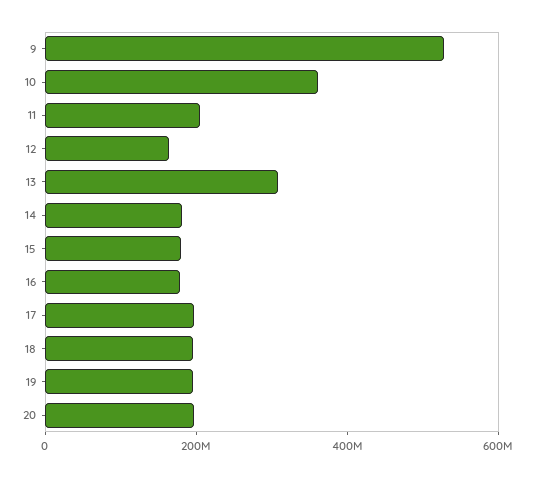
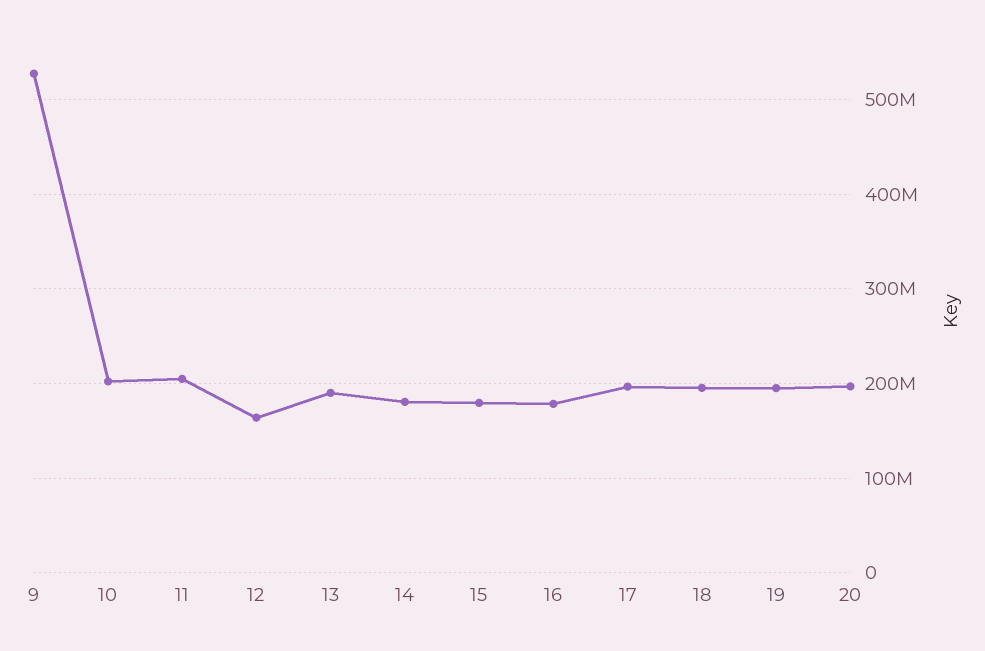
  {
    "9": 530000000,
-   "10": 350000000,
+   "10": 200000000,
    "11": 200000000,
    "12": 160000000,
-   "13": 300000000,
+   "13": 190000000,
    "14": 180000000,
    "15": 180000000,
    "16": 180000000,
    "17": 200000000,
    "18": 200000000,
    "19": 200000000,
    "20": 200000000
  }

